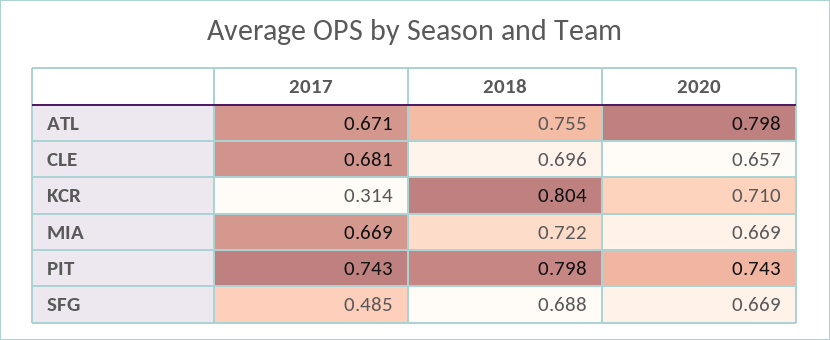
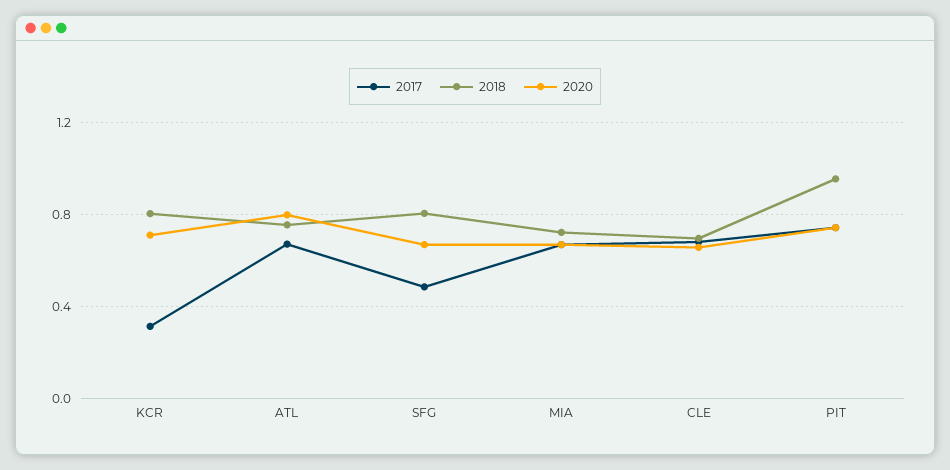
  {
    "2017": {
      "ATL": 0.671,
      "CLE": 0.681,
      "KCR": 0.314,
      "MIA": 0.669,
      "PIT": 0.743,
      "SFG": 0.485
    },
    "2018": {
      "ATL": 0.755,
      "CLE": 0.696,
      "KCR": 0.804,
      "MIA": 0.722,
-     "PIT": 0.798,
+     "PIT": 0.95,
-     "SFG": 0.688
+     "SFG": 0.8
    },
    "2020": {
      "ATL": 0.798,
      "CLE": 0.657,
      "KCR": 0.71,
      "MIA": 0.669,
      "PIT": 0.743,
      "SFG": 0.669
    }
  }

